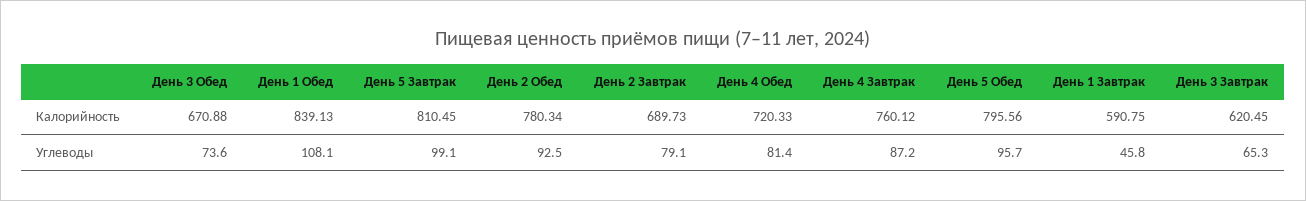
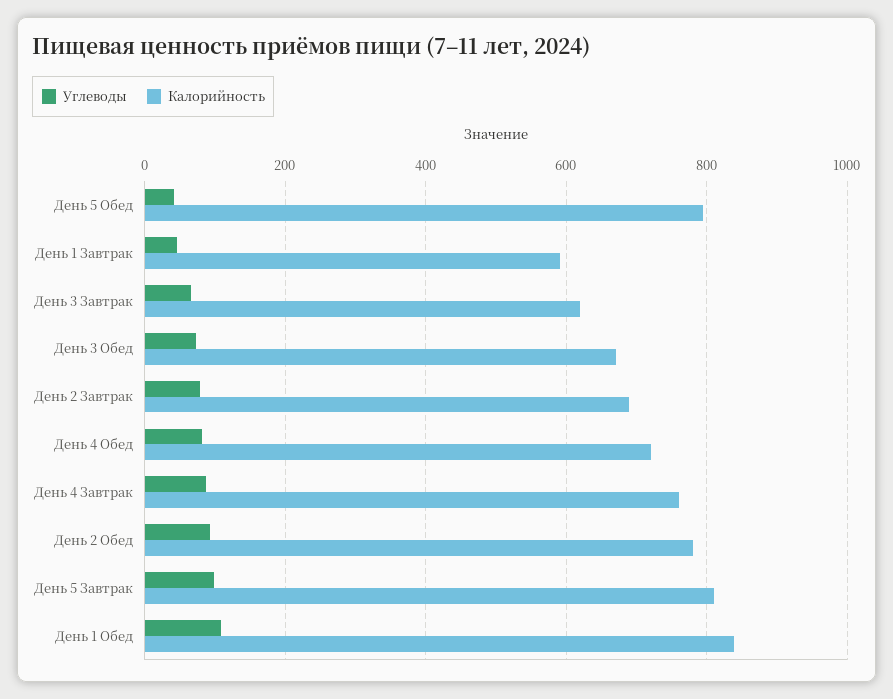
  {
    "Калорийность": {
      "День 3 Обед": 670.88,
      "День 1 Обед": 839.13,
      "День 5 Завтрак": 810.45,
      "День 2 Обед": 780.34,
      "День 2 Завтрак": 689.73,
      "День 4 Обед": 720.33,
      "День 4 Завтрак": 760.12,
      "День 5 Обед": 795.56,
      "День 1 Завтрак": 590.75,
      "День 3 Завтрак": 620.45
    },
    "Углеводы": {
      "День 3 Обед": 73.6,
      "День 1 Обед": 108.1,
      "День 5 Завтрак": 99.1,
      "День 2 Обед": 92.5,
      "День 2 Завтрак": 79.1,
      "День 4 Обед": 81.4,
      "День 4 Завтрак": 87.2,
-     "День 5 Обед": 95.7,
+     "День 5 Обед": 40,
      "День 1 Завтрак": 45.8,
      "День 3 Завтрак": 65.3
    }
  }

